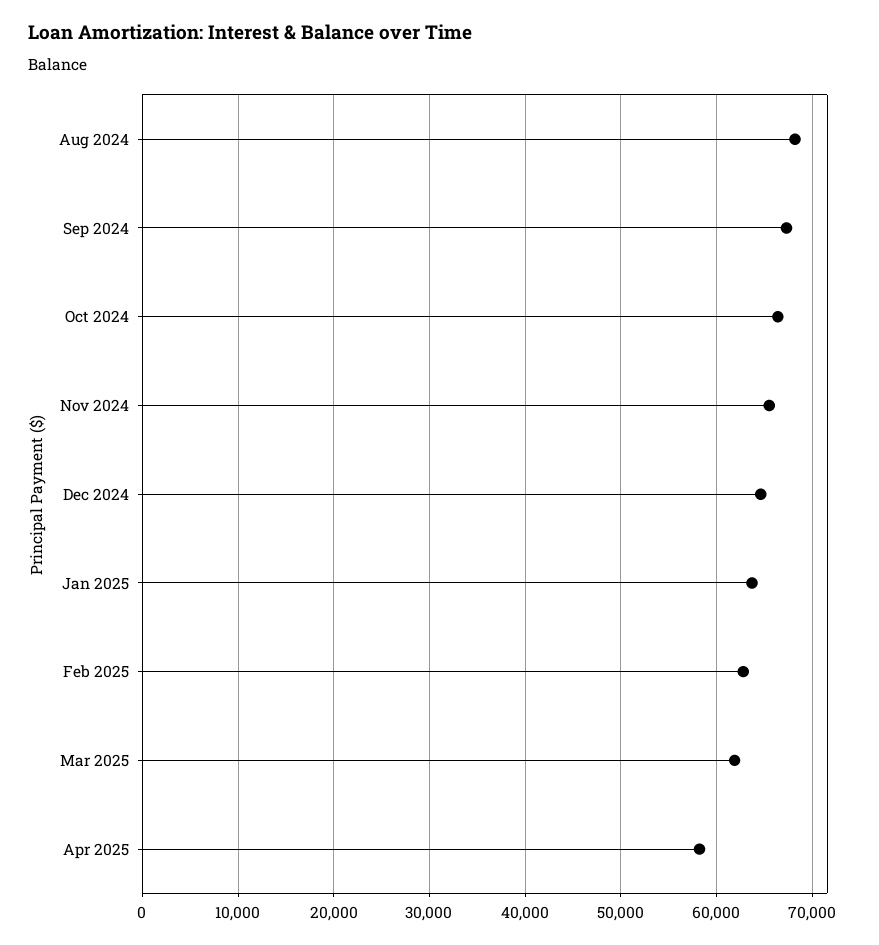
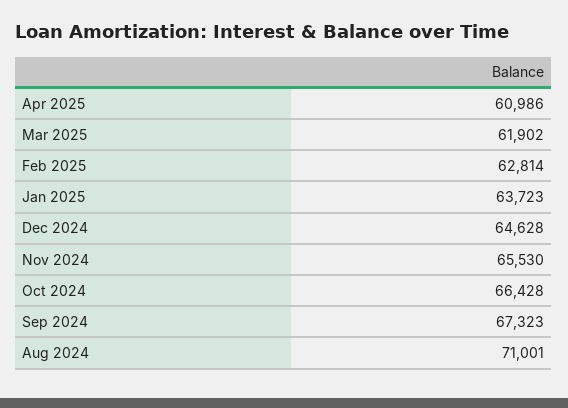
  {
-   "Aug 2024": 68000,
+   "Aug 2024": 71001,
    "Sep 2024": 67323,
    "Oct 2024": 66428,
    "Nov 2024": 65530,
    "Dec 2024": 64628,
    "Jan 2025": 63723,
    "Feb 2025": 62814,
    "Mar 2025": 61902,
-   "Apr 2025": 58000
+   "Apr 2025": 60986
  }

